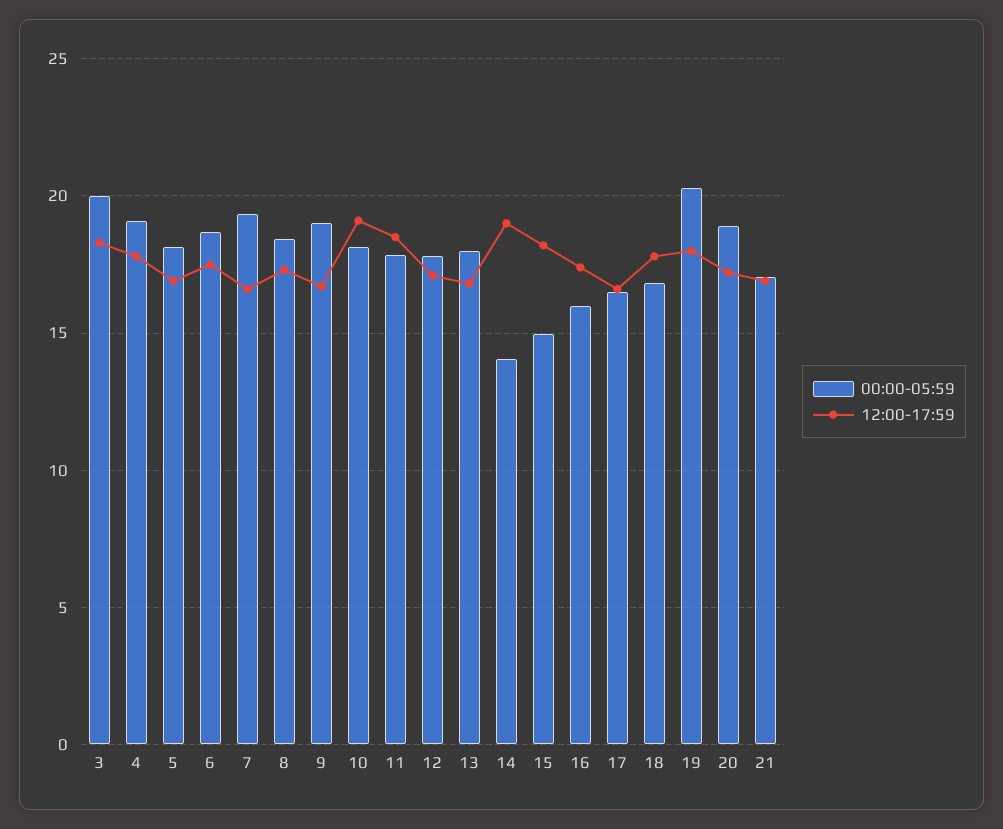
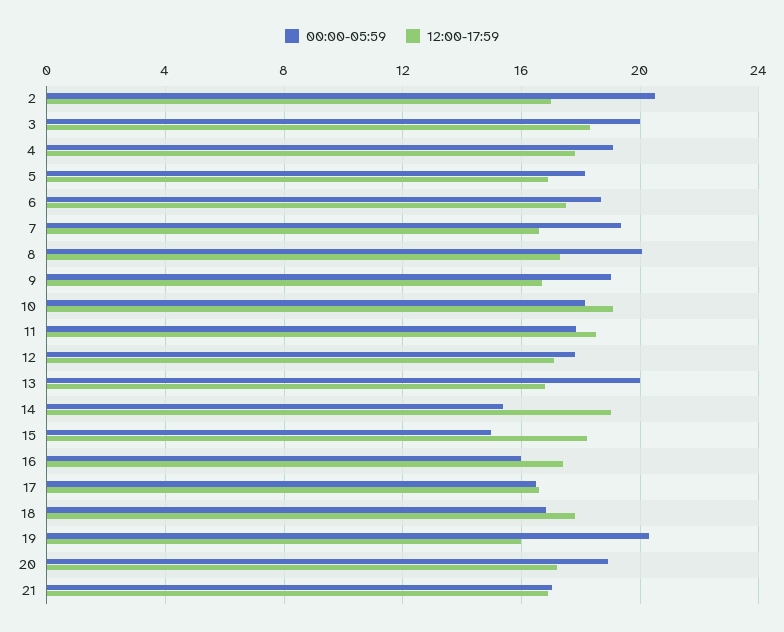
  {
    "00:00-05:59": {
      "3": 20,
      "4": 19,
      "5": 18,
      "6": 18.5,
      "7": 19.5,
-     "8": 18.5,
+     "8": 20,
      "9": 19,
      "10": 18,
      "11": 18,
      "12": 18,
-     "13": 18,
+     "13": 20,
-     "14": 14,
+     "14": 15.5,
      "15": 15,
      "16": 16,
      "17": 16.5,
      "18": 17,
      "19": 20.5,
      "20": 19,
-     "21": 17
+     "21": 17,
+     "2": 20.5
    },
    "12:00-17:59": {
      "3": 18.5,
      "4": 18,
      "5": 17,
      "6": 17.5,
      "7": 16.5,
      "8": 17.5,
      "9": 16.5,
      "10": 19,
      "11": 18.5,
      "12": 17,
      "13": 17,
      "14": 19,
      "15": 18,
      "16": 17.5,
      "17": 16.5,
      "18": 18,
-     "19": 18,
+     "19": 16,
      "20": 17,
-     "21": 17
+     "21": 17,
+     "2": 17
    }
  }

